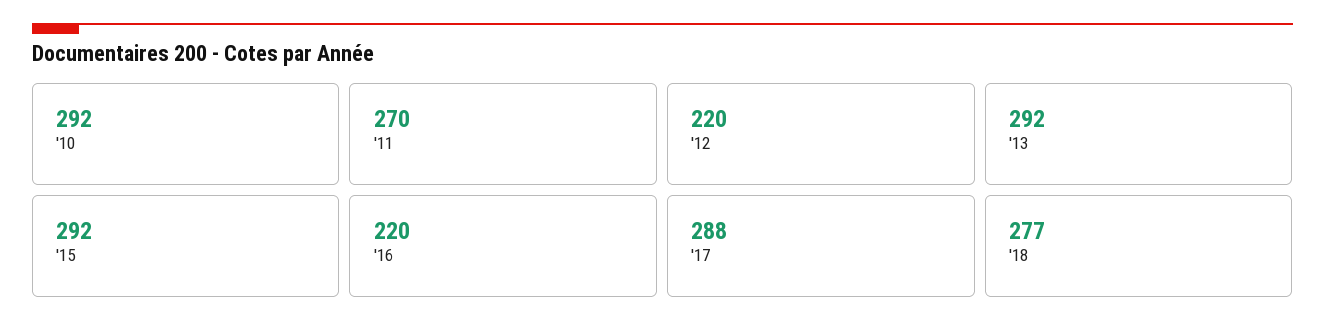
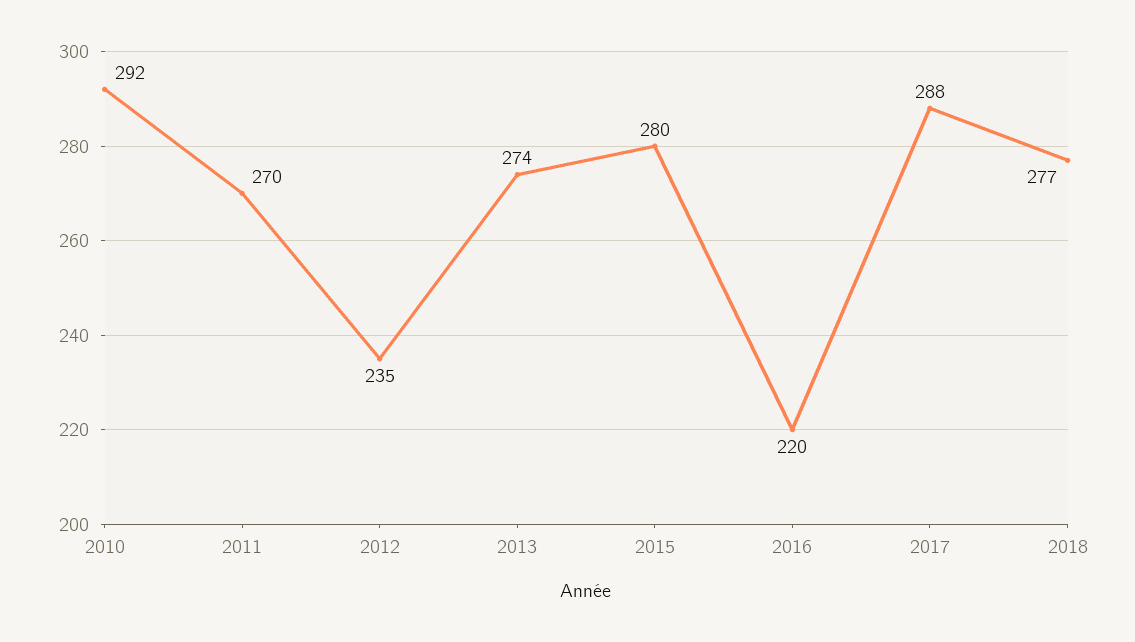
  {
    "'10": 292,
    "'11": 270,
-   "'12": 220,
+   "'12": 235,
-   "'13": 292,
+   "'13": 274,
-   "'15": 292,
+   "'15": 280,
    "'16": 220,
    "'17": 288,
    "'18": 277
  }

